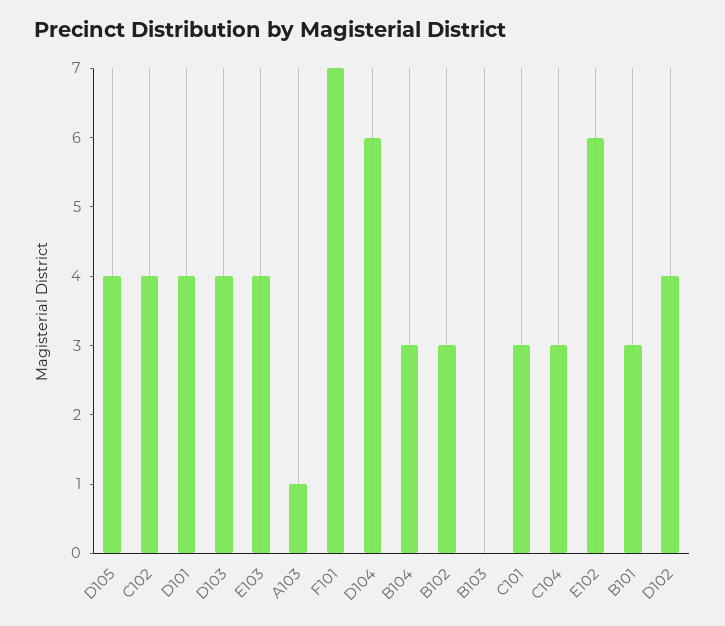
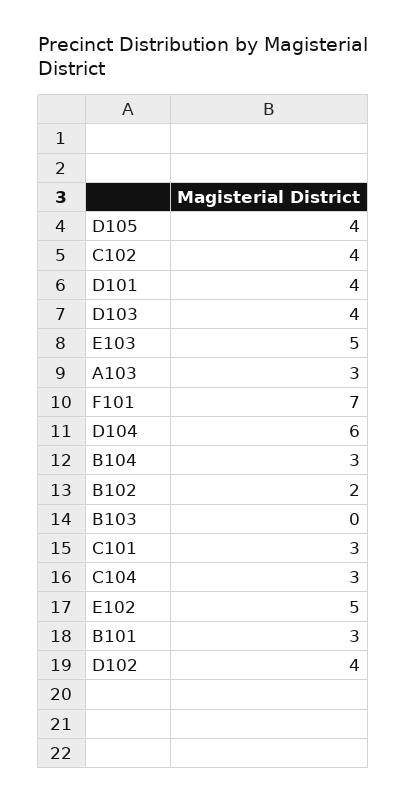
  {
    "D105": 4,
    "C102": 4,
    "D101": 4,
    "D103": 4,
-   "E103": 4,
+   "E103": 5,
-   "A103": 1,
+   "A103": 3,
    "F101": 7,
    "D104": 6,
    "B104": 3,
-   "B102": 3,
+   "B102": 2,
    "B103": 0,
    "C101": 3,
    "C104": 3,
-   "E102": 6,
+   "E102": 5,
    "B101": 3,
    "D102": 4
  }

